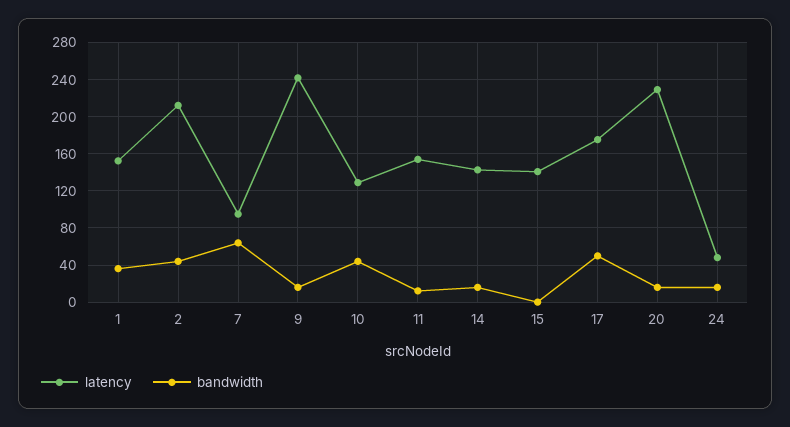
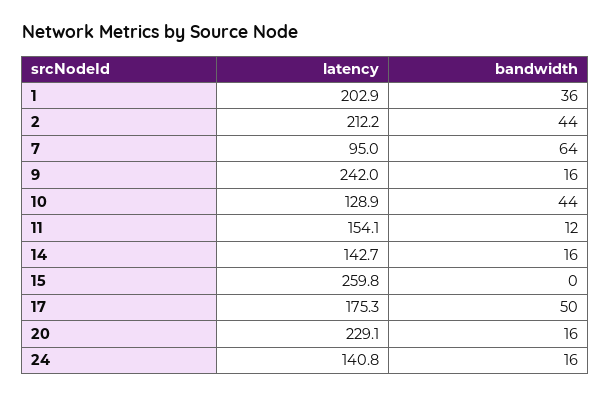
  {
    "latency": {
-     "1": 150,
+     "1": 202.9,
      "2": 212.2,
      "7": 95,
      "9": 242,
      "10": 128.9,
      "11": 154.1,
      "14": 142.7,
-     "15": 140,
+     "15": 259.8,
      "17": 175.3,
      "20": 229.1,
-     "24": 50
+     "24": 140.8
    },
    "bandwidth": {
      "1": 36,
      "2": 44,
      "7": 64,
      "9": 16,
      "10": 44,
      "11": 12,
      "14": 16,
      "15": 0,
      "17": 50,
      "20": 16,
      "24": 16
    }
  }

